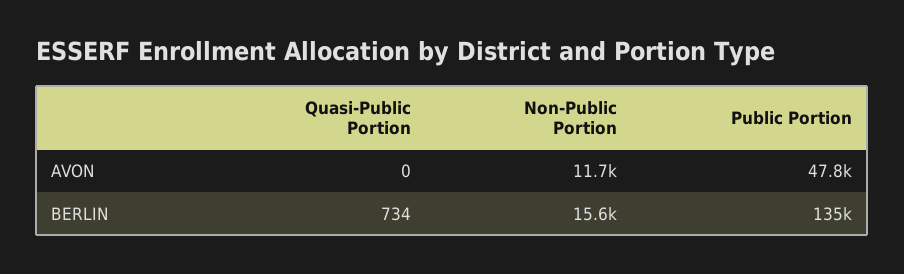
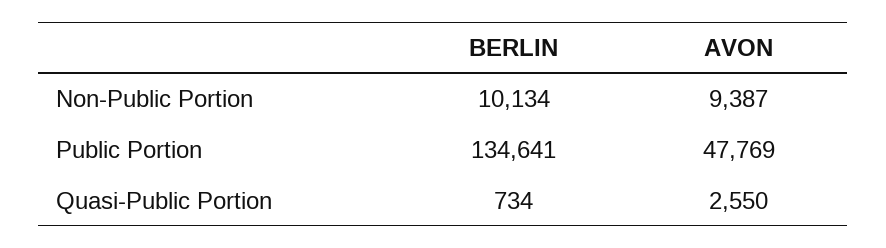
  {
    "Quasi-Public Portion": {
-     "AVON": 0,
+     "AVON": 2550,
      "BERLIN": 734
    },
    "Non-Public Portion": {
-     "AVON": 11700,
+     "AVON": 9387,
-     "BERLIN": 15600
+     "BERLIN": 10134
    },
    "Public Portion": {
      "AVON": 47769,
      "BERLIN": 134641
    }
  }

